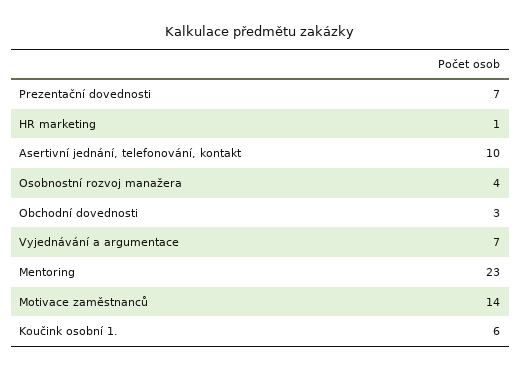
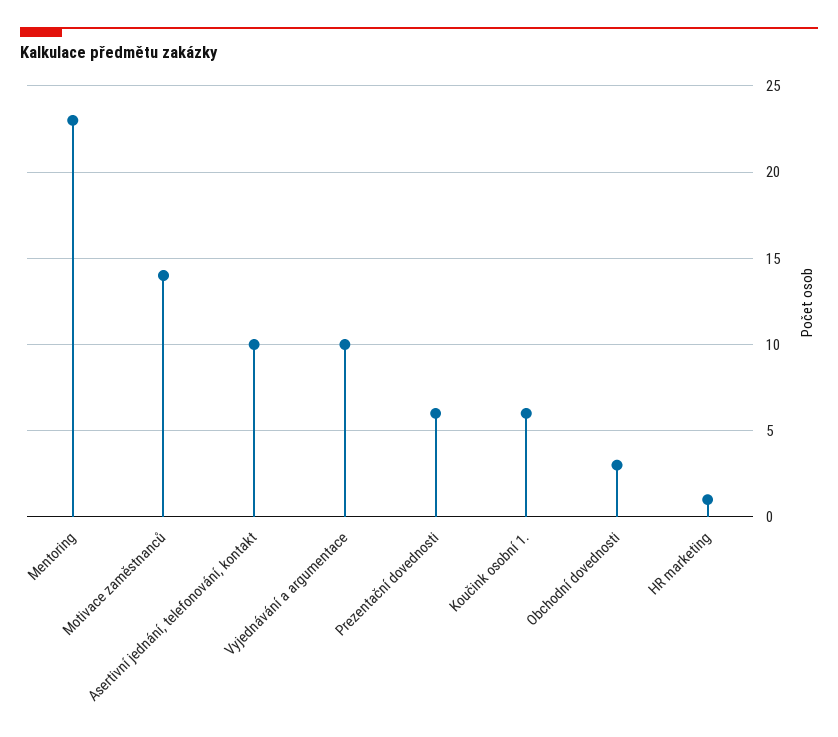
  {
-   "Prezentační dovednosti": 7,
+   "Prezentační dovednosti": 6,
    "HR marketing": 1,
    "Asertivní jednání, telefonování, kontakt": 10,
-   "Osobnostní rozvoj manažera": 4,
    "Obchodní dovednosti": 3,
-   "Vyjednávání a argumentace": 7,
+   "Vyjednávání a argumentace": 10,
    "Mentoring": 23,
    "Motivace zaměstnanců": 14,
    "Koučink osobní 1.": 6
  }

